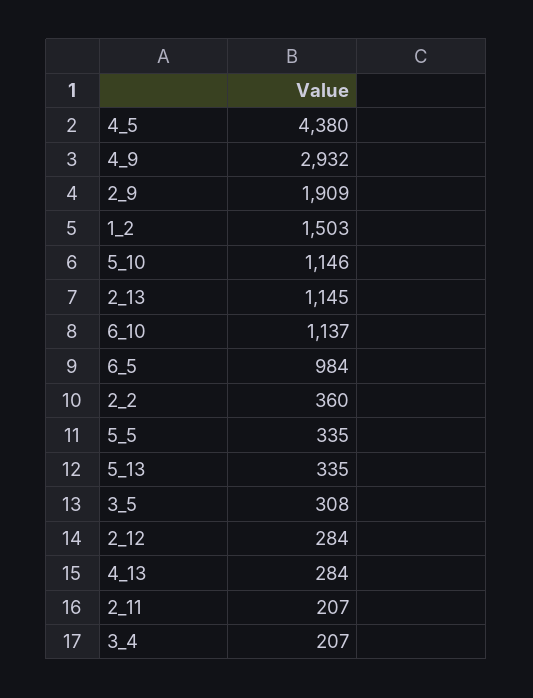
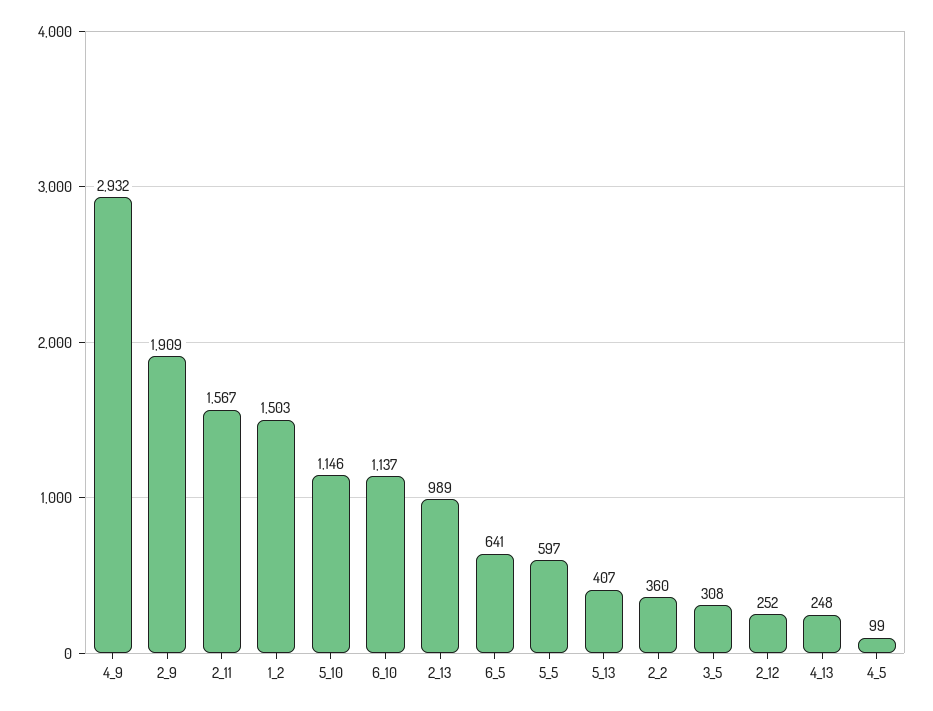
  {
-   "4_5": 4380,
+   "4_5": 99,
    "4_9": 2932,
    "2_9": 1909,
    "1_2": 1503,
    "5_10": 1146,
-   "2_13": 1145,
+   "2_13": 989,
    "6_10": 1137,
-   "6_5": 984,
+   "6_5": 641,
    "2_2": 360,
-   "5_5": 335,
+   "5_5": 597,
-   "5_13": 335,
+   "5_13": 407,
    "3_5": 308,
-   "2_12": 284,
+   "2_12": 252,
-   "4_13": 284,
+   "4_13": 248,
-   "2_11": 207,
+   "2_11": 1567
-   "3_4": 207
  }

